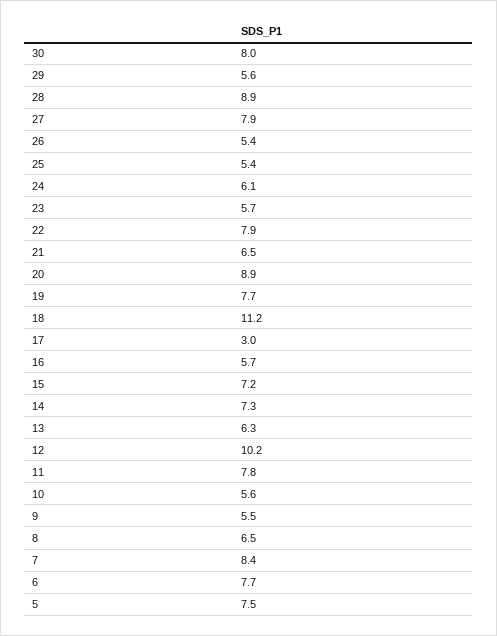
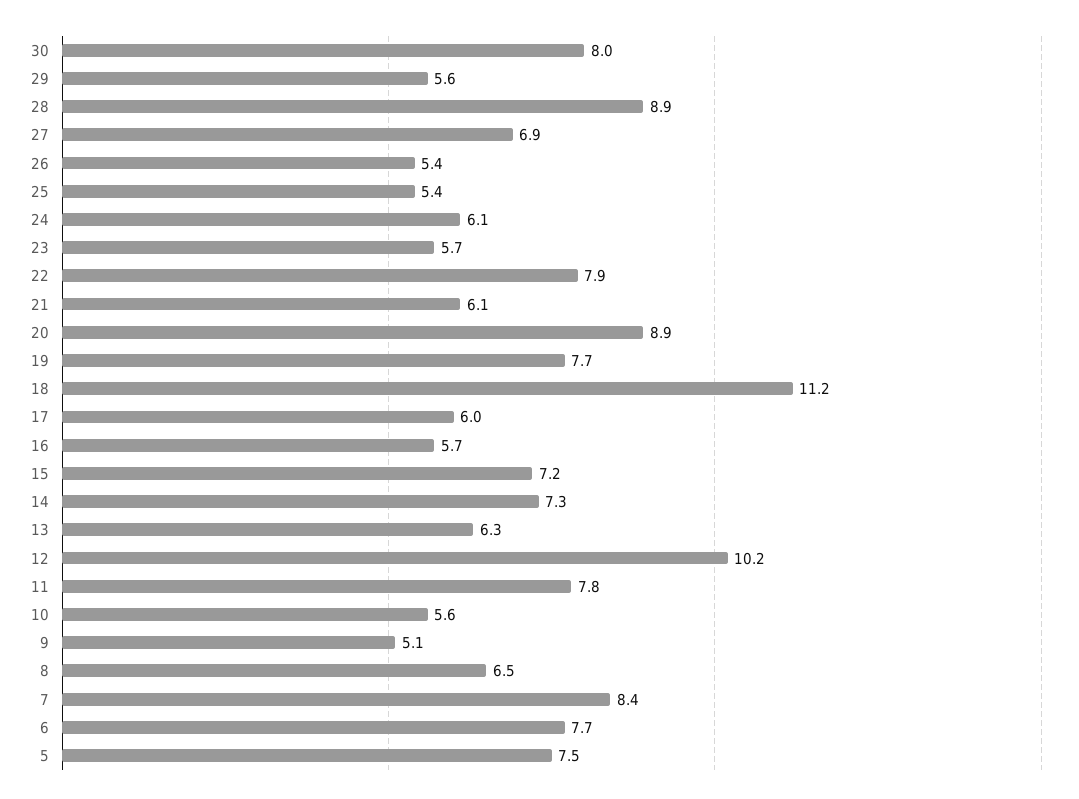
  {
    "30": 8,
    "29": 5.6,
    "28": 8.9,
-   "27": 7.9,
+   "27": 6.9,
    "26": 5.4,
    "25": 5.4,
    "24": 6.1,
    "23": 5.7,
    "22": 7.9,
-   "21": 6.5,
+   "21": 6.1,
    "20": 8.9,
    "19": 7.7,
    "18": 11.2,
-   "17": 3,
+   "17": 6,
    "16": 5.7,
    "15": 7.2,
    "14": 7.3,
    "13": 6.3,
    "12": 10.2,
    "11": 7.8,
    "10": 5.6,
-   "9": 5.5,
+   "9": 5.1,
    "8": 6.5,
    "7": 8.4,
    "6": 7.7,
    "5": 7.5
  }

